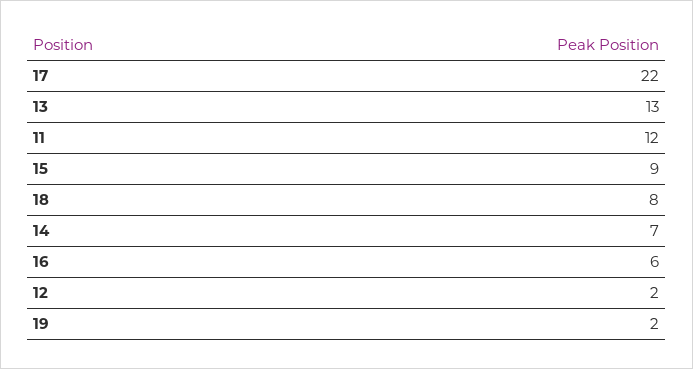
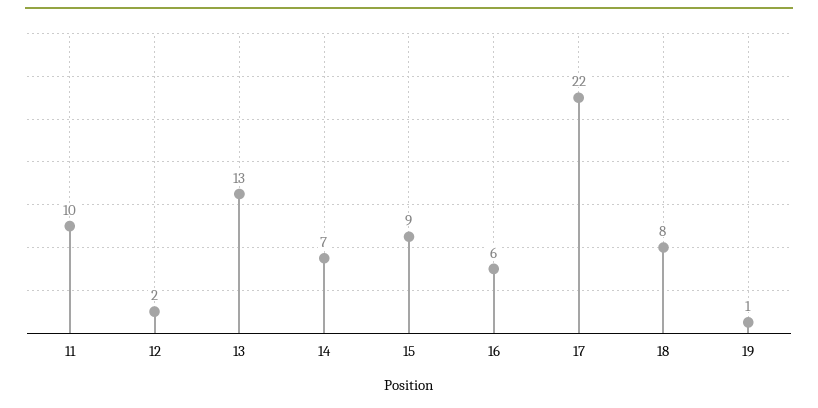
  {
    "17": 22,
    "13": 13,
-   "11": 12,
+   "11": 10,
    "15": 9,
    "18": 8,
    "14": 7,
    "16": 6,
    "12": 2,
-   "19": 2
+   "19": 1
  }

